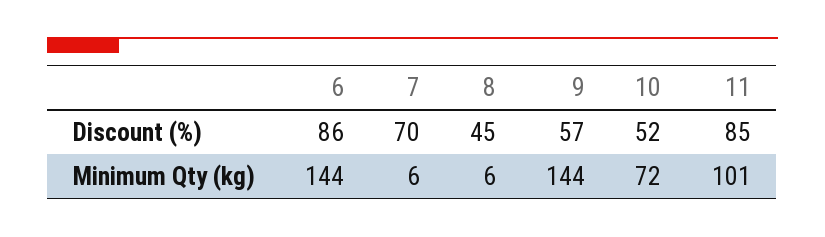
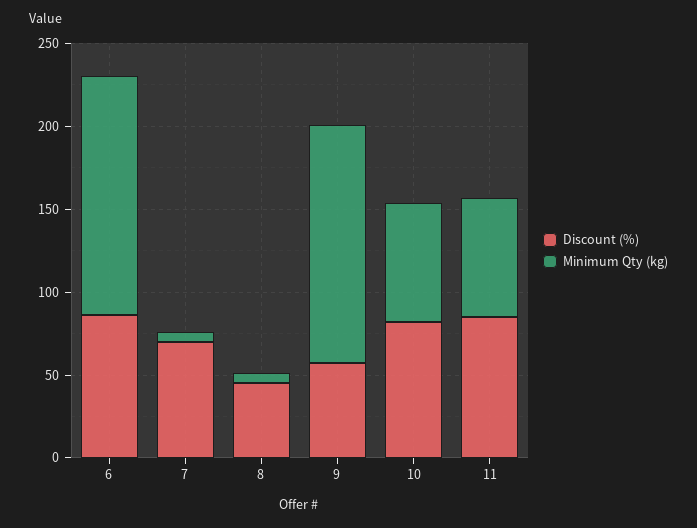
  {
    "Discount (%)": {
      "6": 86,
      "7": 70,
      "8": 45,
      "9": 57,
-     "10": 52,
+     "10": 80,
      "11": 85
    },
    "Minimum Qty (kg)": {
      "6": 144,
      "7": 6,
      "8": 6,
      "9": 144,
      "10": 72,
-     "11": 101
+     "11": 70
    }
  }

